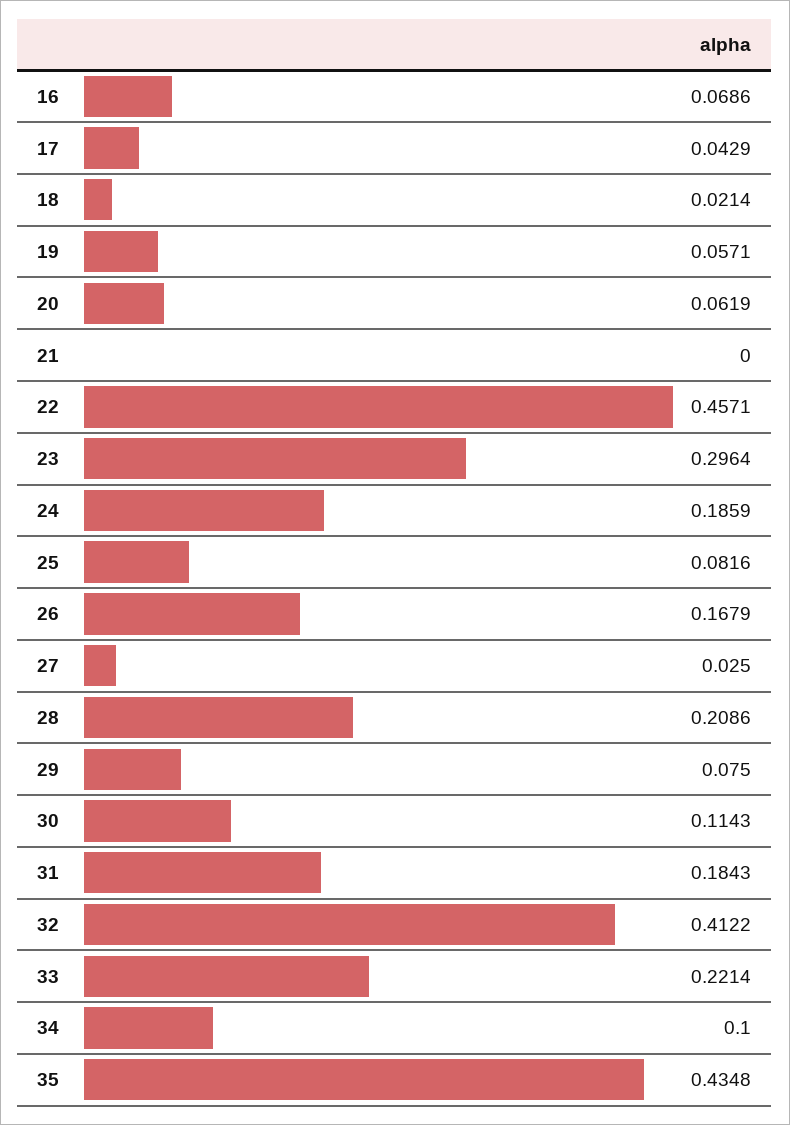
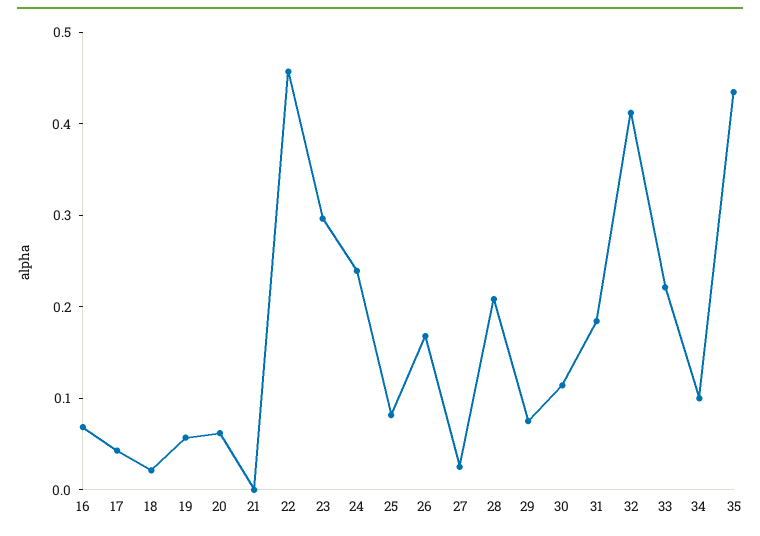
  {
    "16": 0.0686,
    "17": 0.0429,
    "18": 0.0214,
    "19": 0.0571,
    "20": 0.0619,
    "21": 0,
    "22": 0.4571,
    "23": 0.2964,
-   "24": 0.1859,
+   "24": 0.24,
    "25": 0.0816,
    "26": 0.1679,
    "27": 0.025,
    "28": 0.2086,
    "29": 0.075,
    "30": 0.1143,
    "31": 0.1843,
    "32": 0.4122,
    "33": 0.2214,
    "34": 0.1,
    "35": 0.4348
  }

